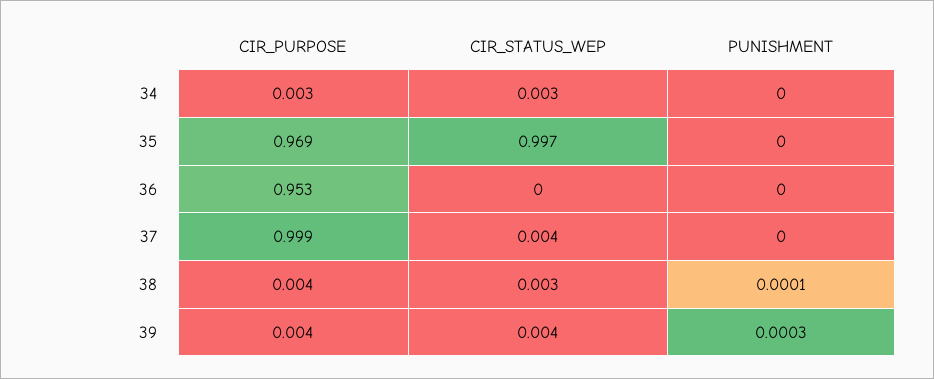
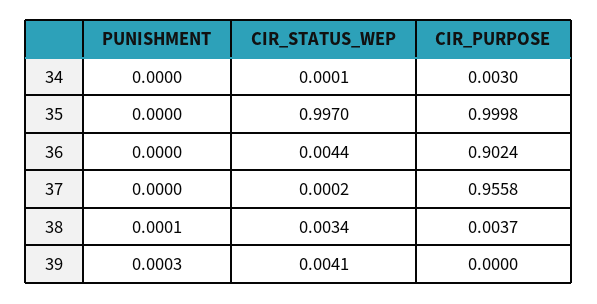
  {
    "CIR_PURPOSE": {
      "34": 0.003,
-     "35": 0.969,
+     "35": 0.9998,
-     "36": 0.953,
+     "36": 0.9024,
-     "37": 0.999,
+     "37": 0.9558,
      "38": 0.0037,
-     "39": 0.004
+     "39": 0
    },
    "CIR_STATUS_WEP": {
-     "34": 0.003,
+     "34": 0.0001,
      "35": 0.997,
-     "36": 0,
+     "36": 0.0044,
-     "37": 0.004,
+     "37": 0.0002,
      "38": 0.0034,
      "39": 0.0041
    },
    "PUNISHMENT": {
      "34": 0,
      "35": 0,
      "36": 0,
      "37": 0,
      "38": 0.0001,
      "39": 0.0003
    }
  }

